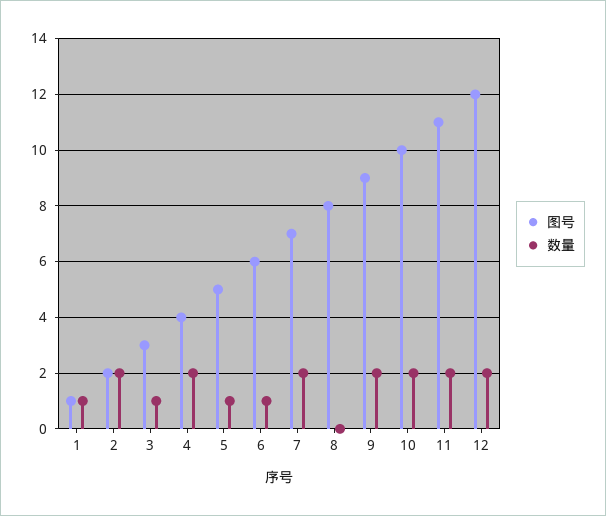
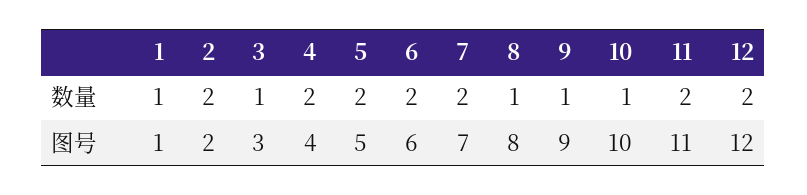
  {
    "图号": {
      "1": 1,
      "2": 2,
      "3": 3,
      "4": 4,
      "5": 5,
      "6": 6,
      "7": 7,
      "8": 8,
      "9": 9,
      "10": 10,
      "11": 11,
      "12": 12
    },
    "数量": {
      "1": 1,
      "2": 2,
      "3": 1,
      "4": 2,
-     "5": 1,
+     "5": 2,
-     "6": 1,
+     "6": 2,
      "7": 2,
-     "8": 0,
+     "8": 1,
-     "9": 2,
+     "9": 1,
-     "10": 2,
+     "10": 1,
      "11": 2,
      "12": 2
    }
  }

